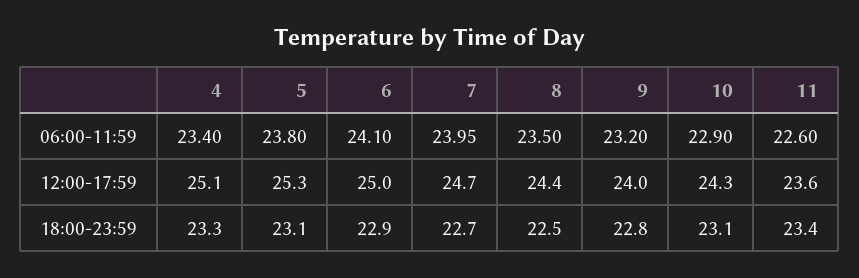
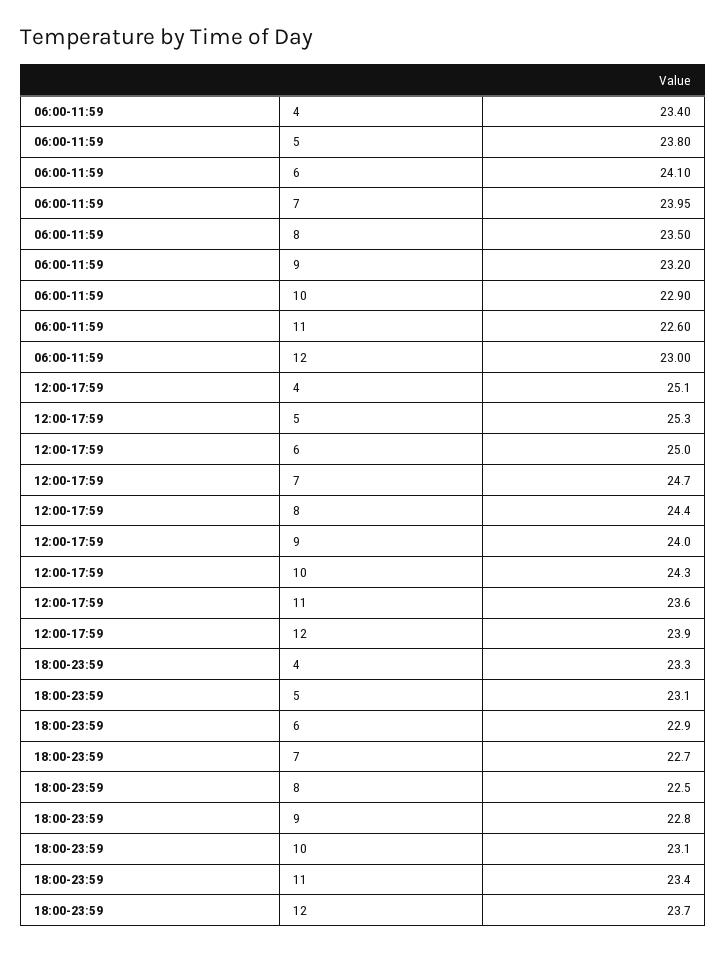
  {
    "4": {
      "06:00-11:59": 23.4,
      "12:00-17:59": 25.1,
      "18:00-23:59": 23.3
    },
    "5": {
      "06:00-11:59": 23.8,
      "12:00-17:59": 25.3,
      "18:00-23:59": 23.1
    },
    "6": {
      "06:00-11:59": 24.1,
      "12:00-17:59": 25,
      "18:00-23:59": 22.9
    },
    "7": {
      "06:00-11:59": 23.95,
      "12:00-17:59": 24.7,
      "18:00-23:59": 22.7
    },
    "8": {
      "06:00-11:59": 23.5,
      "12:00-17:59": 24.4,
      "18:00-23:59": 22.5
    },
    "9": {
      "06:00-11:59": 23.2,
      "12:00-17:59": 24,
      "18:00-23:59": 22.8
    },
    "10": {
      "06:00-11:59": 22.9,
      "12:00-17:59": 24.3,
      "18:00-23:59": 23.1
    },
    "11": {
      "06:00-11:59": 22.6,
      "12:00-17:59": 23.6,
      "18:00-23:59": 23.4
-   }
+   },
+   "12": {
+     "06:00-11:59": 23,
+     "12:00-17:59": 23.9,
+     "18:00-23:59": 23.7
+   }
  }

